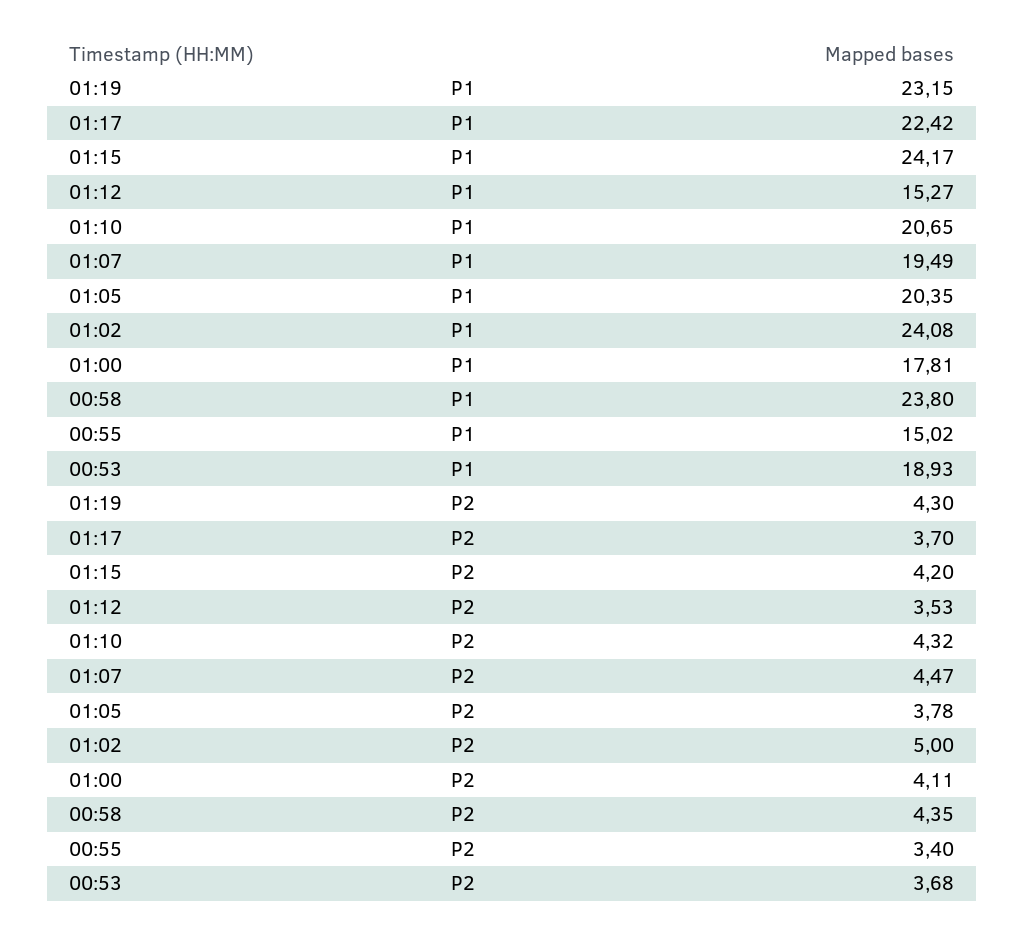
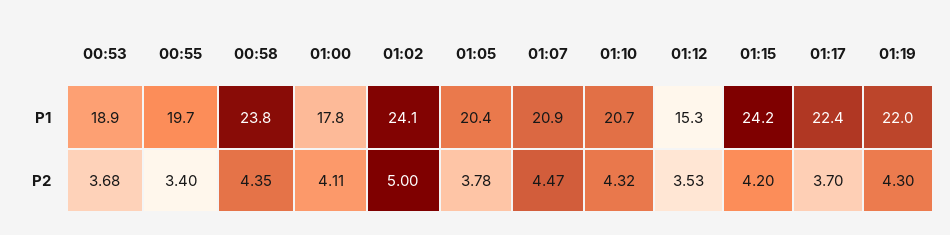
  {
    "01:19": {
-     "P1": 23.15,
+     "P1": 22,
      "P2": 4.3
    },
    "01:17": {
      "P1": 22.42,
      "P2": 3.7
    },
    "01:15": {
      "P1": 24.17,
      "P2": 4.2
    },
    "01:12": {
      "P1": 15.27,
      "P2": 3.53
    },
    "01:10": {
      "P1": 20.65,
      "P2": 4.32
    },
    "01:07": {
-     "P1": 19.49,
+     "P1": 20.9,
      "P2": 4.47
    },
    "01:05": {
      "P1": 20.35,
      "P2": 3.78
    },
    "01:02": {
      "P1": 24.08,
      "P2": 5
    },
    "01:00": {
      "P1": 17.81,
      "P2": 4.11
    },
    "00:58": {
      "P1": 23.8,
      "P2": 4.35
    },
    "00:55": {
-     "P1": 15.02,
+     "P1": 19.7,
      "P2": 3.4
    },
    "00:53": {
      "P1": 18.93,
      "P2": 3.68
    }
  }

